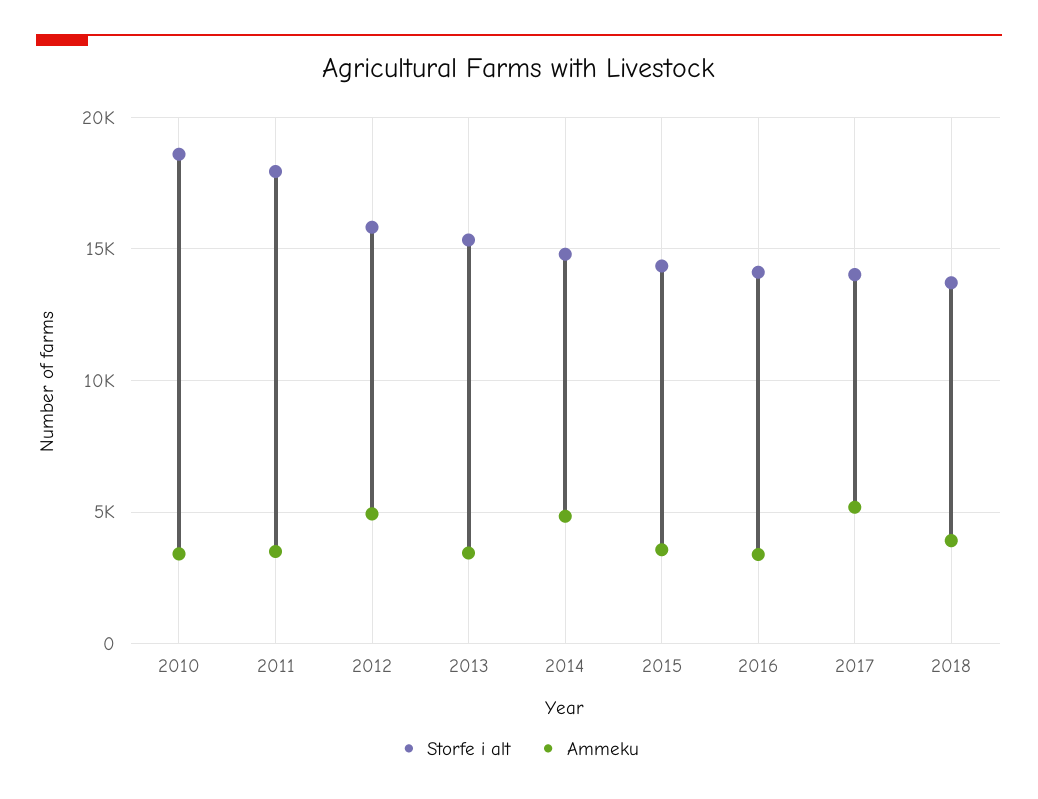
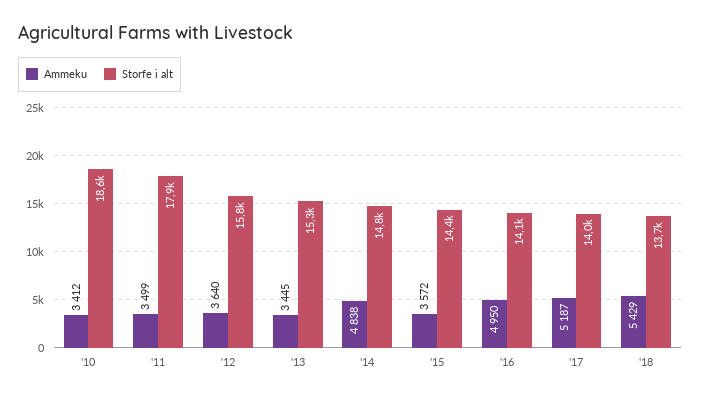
  {
    "Storfe i alt": {
      "2010": 18600,
      "2011": 17900,
      "2012": 15800,
      "2013": 15300,
      "2014": 14800,
      "2015": 14400,
      "2016": 14100,
      "2017": 14000,
      "2018": 13700
    },
    "Ammeku": {
      "2010": 3412,
      "2011": 3499,
-     "2012": 5000,
+     "2012": 3640,
      "2013": 3445,
      "2014": 4838,
      "2015": 3572,
-     "2016": 3500,
+     "2016": 4950,
      "2017": 5187,
-     "2018": 4000
+     "2018": 5429
    }
  }

